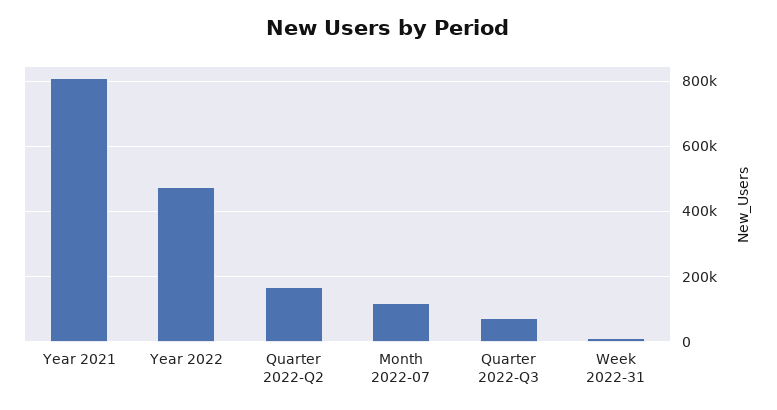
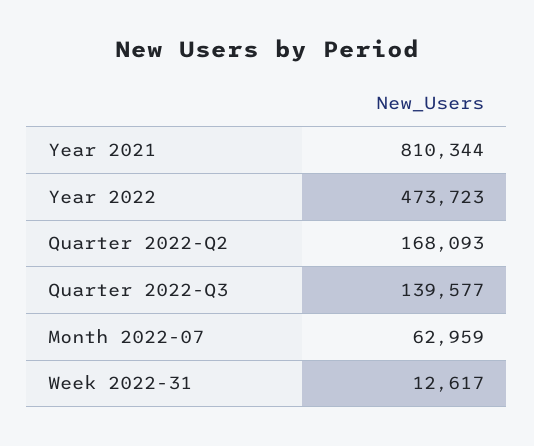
  {
    "Year 2021": 810344,
    "Year 2022": 473723,
    "Quarter 2022-Q2": 168093,
-   "Month 2022-07": 120000,
+   "Month 2022-07": 62959,
-   "Quarter 2022-Q3": 80000,
+   "Quarter 2022-Q3": 139577,
    "Week 2022-31": 12617
  }

